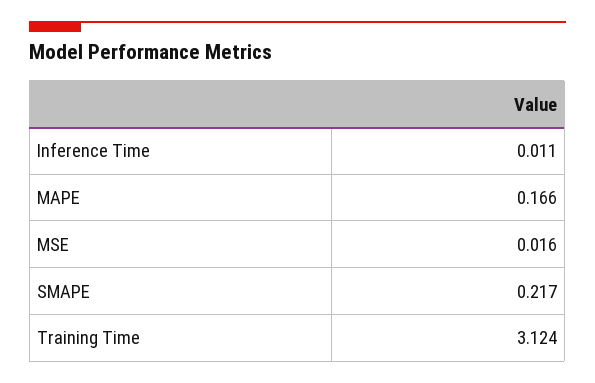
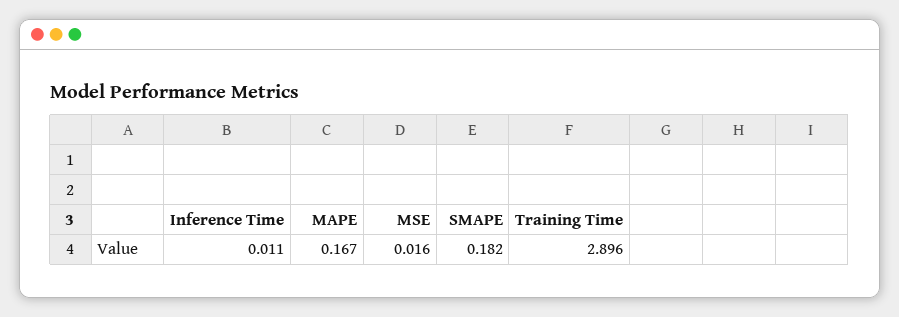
  {
    "Inference Time": 0.011,
-   "MAPE": 0.166,
+   "MAPE": 0.167,
    "MSE": 0.016,
-   "SMAPE": 0.217,
+   "SMAPE": 0.182,
-   "Training Time": 3.124
+   "Training Time": 2.896
  }

